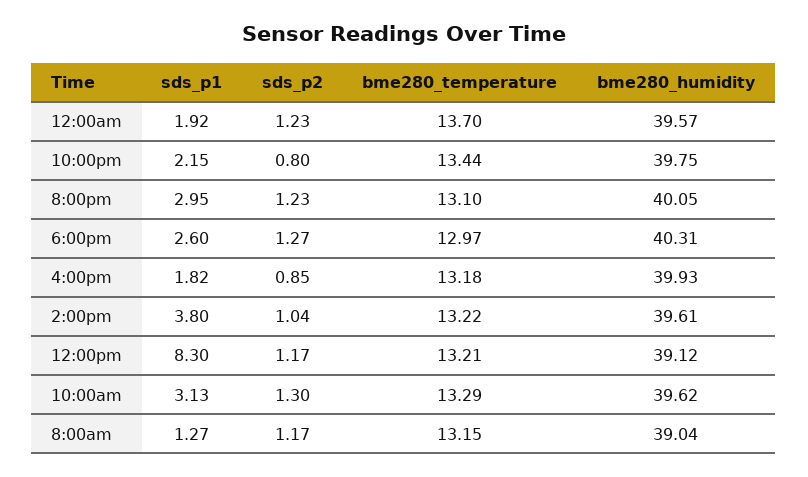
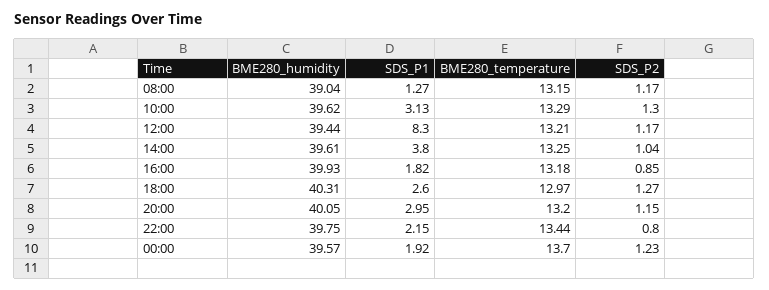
  {
    "sds_p1": {
      "12:00am": 1.92,
      "10:00pm": 2.15,
      "8:00pm": 2.95,
      "6:00pm": 2.6,
      "4:00pm": 1.82,
      "2:00pm": 3.8,
      "12:00pm": 8.3,
      "10:00am": 3.13,
      "8:00am": 1.27
    },
    "sds_p2": {
      "12:00am": 1.23,
      "10:00pm": 0.8,
-     "8:00pm": 1.23,
+     "8:00pm": 1.15,
      "6:00pm": 1.27,
      "4:00pm": 0.85,
      "2:00pm": 1.04,
      "12:00pm": 1.17,
      "10:00am": 1.3,
      "8:00am": 1.17
    },
    "bme280_temperature": {
      "12:00am": 13.7,
      "10:00pm": 13.44,
-     "8:00pm": 13.1,
+     "8:00pm": 13.2,
      "6:00pm": 12.97,
      "4:00pm": 13.18,
-     "2:00pm": 13.22,
+     "2:00pm": 13.25,
      "12:00pm": 13.21,
      "10:00am": 13.29,
      "8:00am": 13.15
    },
    "bme280_humidity": {
      "12:00am": 39.57,
      "10:00pm": 39.75,
      "8:00pm": 40.05,
      "6:00pm": 40.31,
      "4:00pm": 39.93,
      "2:00pm": 39.61,
-     "12:00pm": 39.12,
+     "12:00pm": 39.44,
      "10:00am": 39.62,
      "8:00am": 39.04
    }
  }

